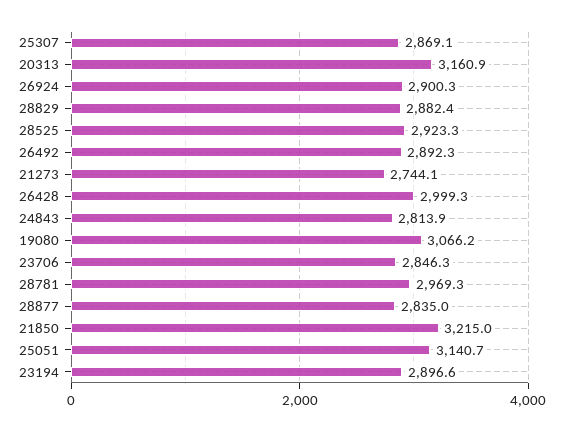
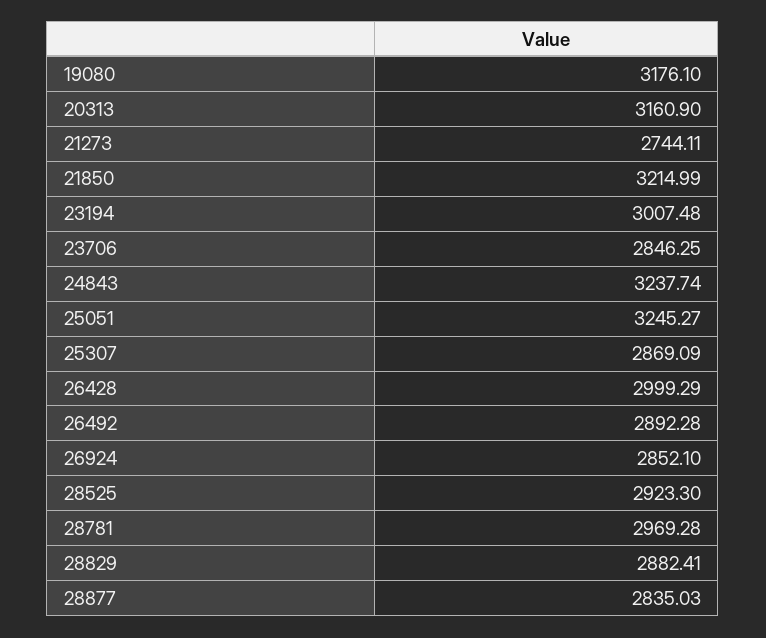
  {
    "25307": 2869.09,
    "20313": 3160.9,
-   "26924": 2900.3,
+   "26924": 2852.1,
    "28829": 2882.41,
    "28525": 2923.3,
    "26492": 2892.28,
    "21273": 2744.11,
    "26428": 2999.29,
-   "24843": 2813.9,
+   "24843": 3237.74,
-   "19080": 3066.2,
+   "19080": 3176.1,
    "23706": 2846.25,
    "28781": 2969.28,
    "28877": 2835.03,
    "21850": 3214.99,
-   "25051": 3140.7,
+   "25051": 3245.27,
-   "23194": 2896.6
+   "23194": 3007.48
  }

